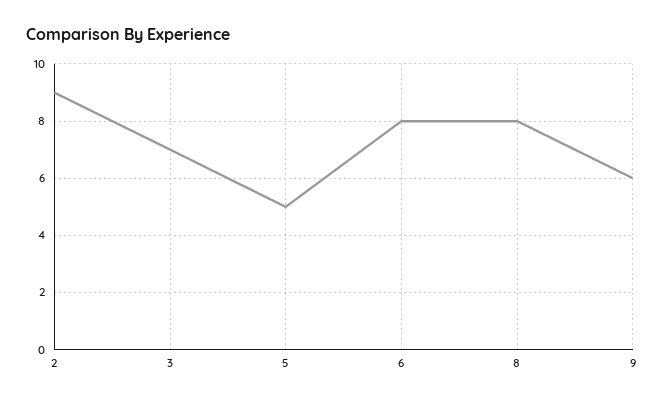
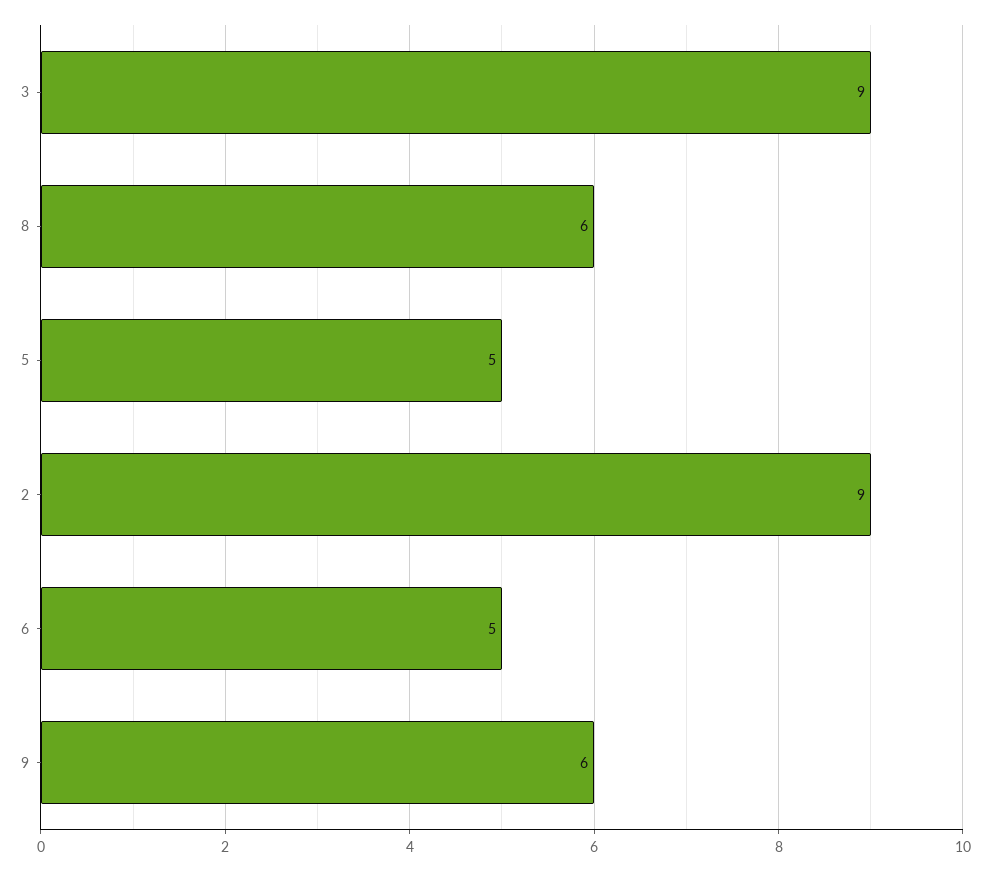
  {
    "2": 9,
-   "3": 7,
+   "3": 9,
    "5": 5,
-   "6": 8,
+   "6": 5,
-   "8": 8,
+   "8": 6,
    "9": 6
  }

